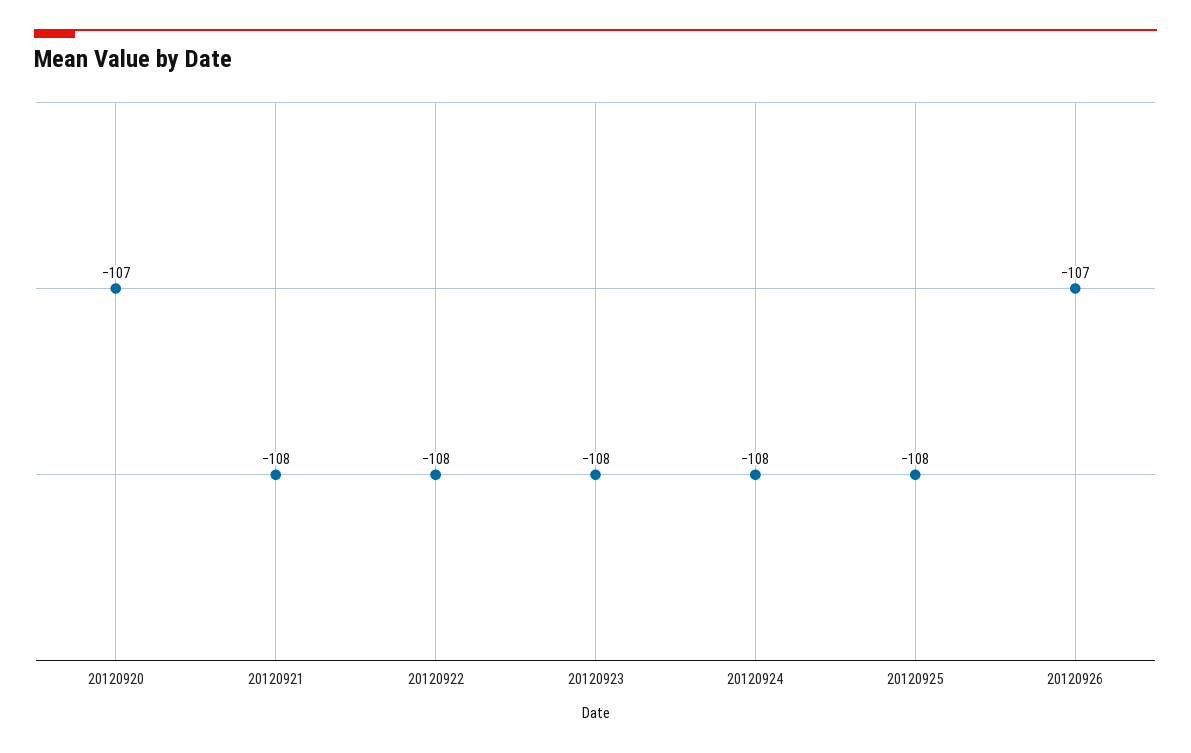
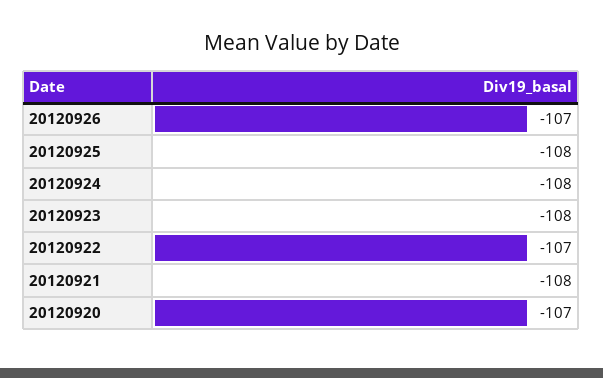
  {
    "20120920": -107,
    "20120921": -108,
-   "20120922": -108,
+   "20120922": -107,
    "20120923": -108,
    "20120924": -108,
    "20120925": -108,
    "20120926": -107
  }

